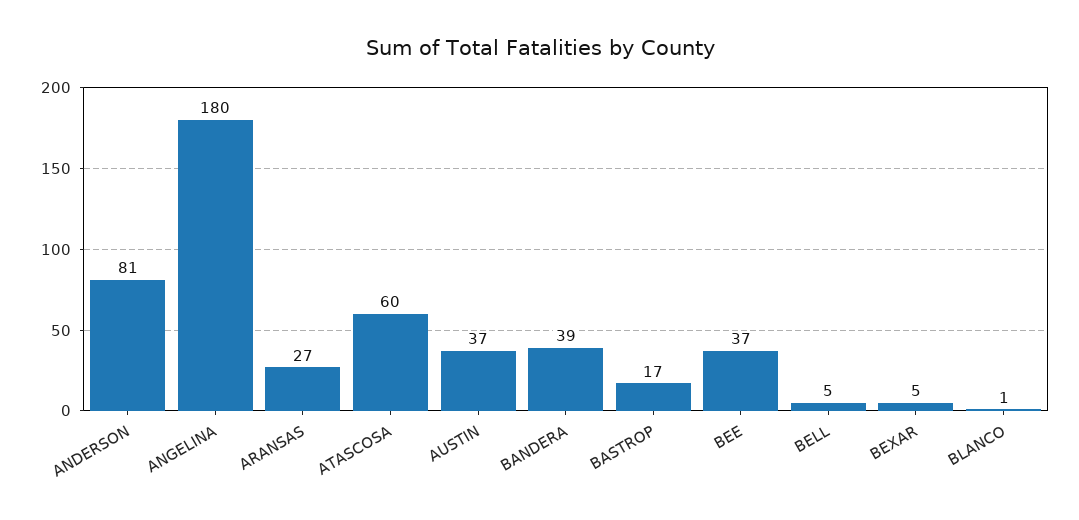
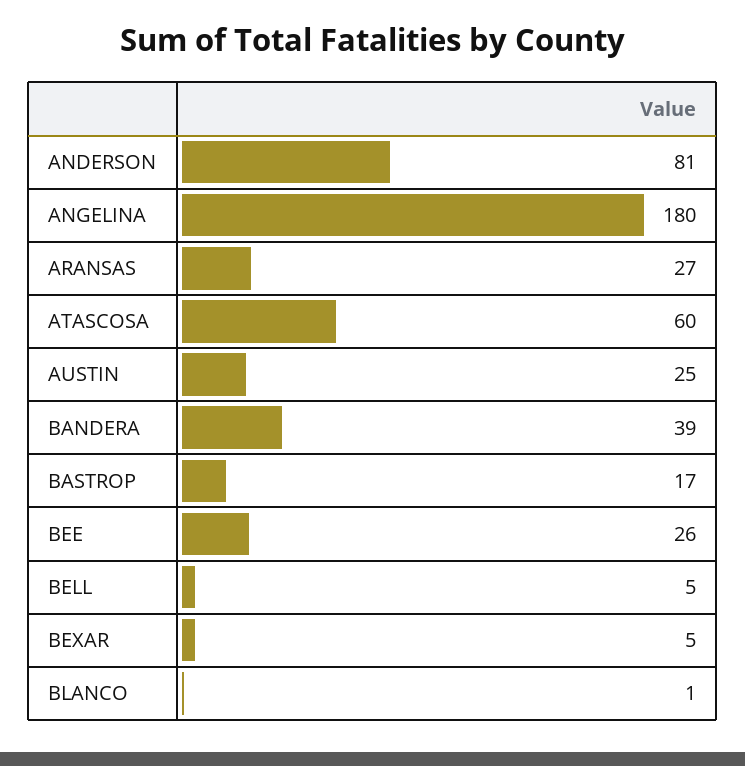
  {
    "ANDERSON": 81,
    "ANGELINA": 180,
    "ARANSAS": 27,
    "ATASCOSA": 60,
-   "AUSTIN": 37,
+   "AUSTIN": 25,
    "BANDERA": 39,
    "BASTROP": 17,
-   "BEE": 37,
+   "BEE": 26,
    "BELL": 5,
    "BEXAR": 5,
    "BLANCO": 1
  }

